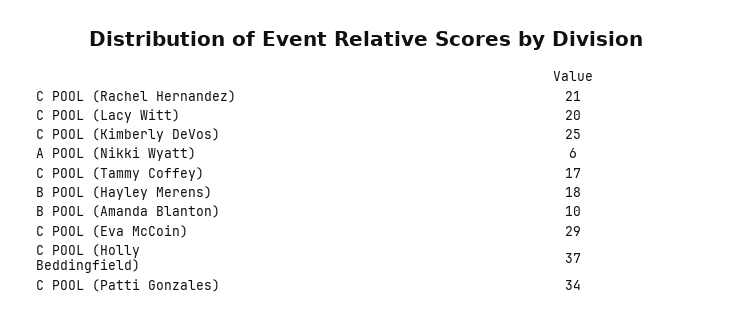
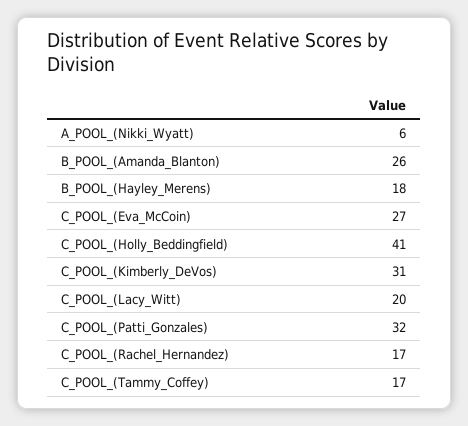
  {
-   "C POOL (Rachel Hernandez)": 21,
+   "C POOL (Rachel Hernandez)": 17,
    "C POOL (Lacy Witt)": 20,
-   "C POOL (Kimberly DeVos)": 25,
+   "C POOL (Kimberly DeVos)": 31,
    "A POOL (Nikki Wyatt)": 6,
    "C POOL (Tammy Coffey)": 17,
    "B POOL (Hayley Merens)": 18,
-   "B POOL (Amanda Blanton)": 10,
+   "B POOL (Amanda Blanton)": 26,
-   "C POOL (Eva McCoin)": 29,
+   "C POOL (Eva McCoin)": 27,
-   "C POOL (Holly Beddingfield)": 37,
+   "C POOL (Holly Beddingfield)": 41,
-   "C POOL (Patti Gonzales)": 34
+   "C POOL (Patti Gonzales)": 32
  }

